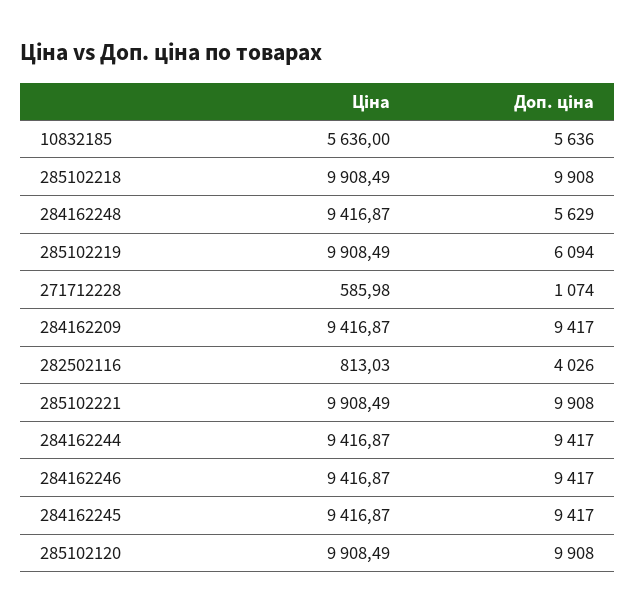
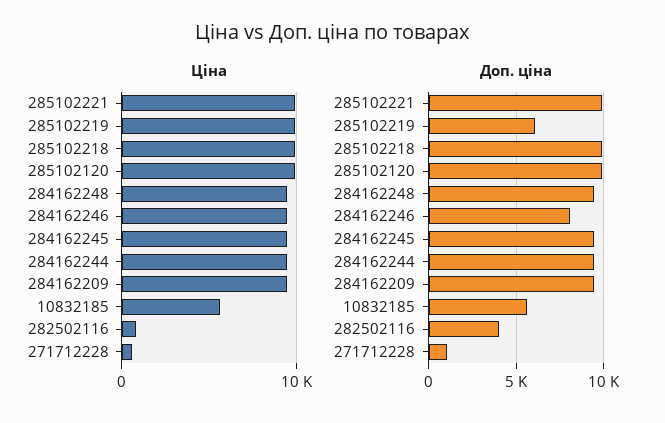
  {
    "Ціна": {
      "10832185": 5636,
      "285102218": 9908.49,
      "284162248": 9416.87,
      "285102219": 9908.49,
      "271712228": 585.98,
      "284162209": 9416.87,
      "282502116": 813.03,
      "285102221": 9908.49,
      "284162244": 9416.87,
      "284162246": 9416.87,
      "284162245": 9416.87,
      "285102120": 9908.49
    },
    "Доп. ціна": {
      "10832185": 5636,
      "285102218": 9908,
-     "284162248": 5629,
+     "284162248": 9500,
      "285102219": 6094,
      "271712228": 1074,
      "284162209": 9417,
      "282502116": 4026,
      "285102221": 9908,
      "284162244": 9417,
-     "284162246": 9417,
+     "284162246": 8000,
      "284162245": 9417,
      "285102120": 9908
    }
  }

